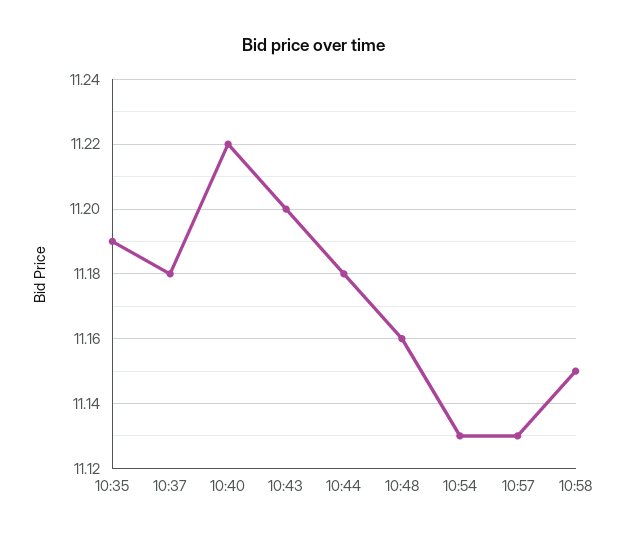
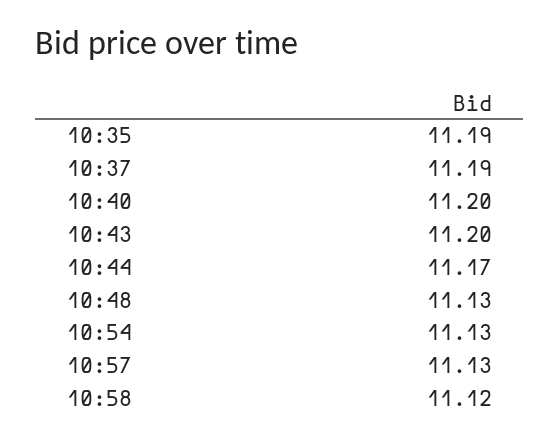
  {
    "10:35": 11.19,
-   "10:37": 11.18,
+   "10:37": 11.19,
-   "10:40": 11.22,
+   "10:40": 11.2,
    "10:43": 11.2,
-   "10:44": 11.18,
+   "10:44": 11.17,
-   "10:48": 11.16,
+   "10:48": 11.13,
    "10:54": 11.13,
    "10:57": 11.13,
-   "10:58": 11.15
+   "10:58": 11.12
  }

